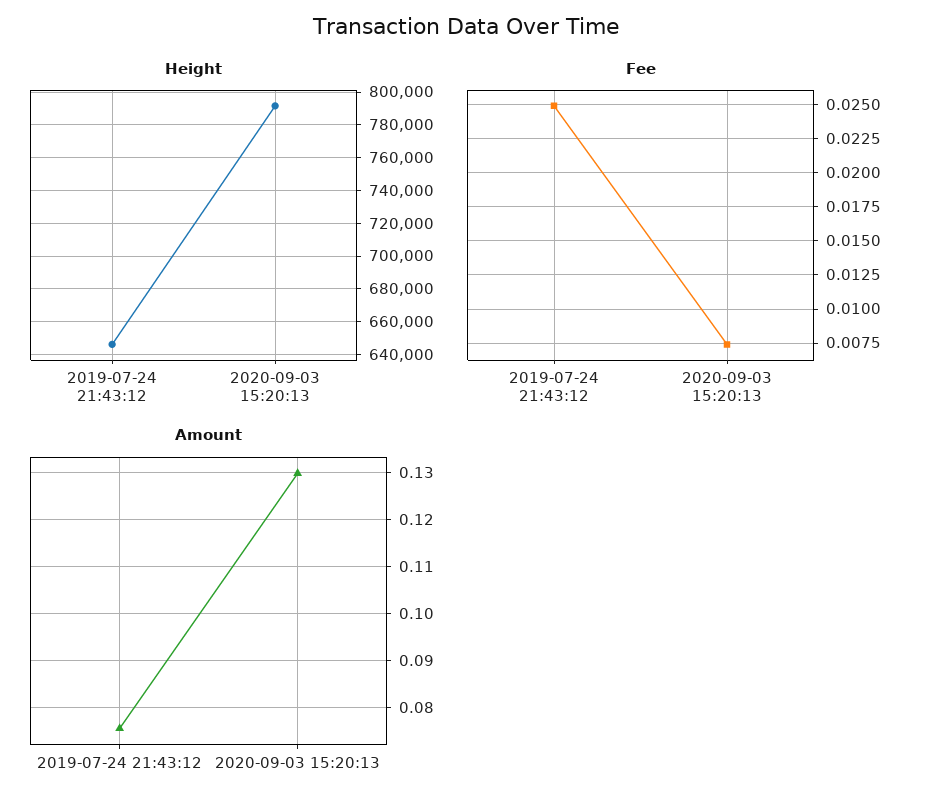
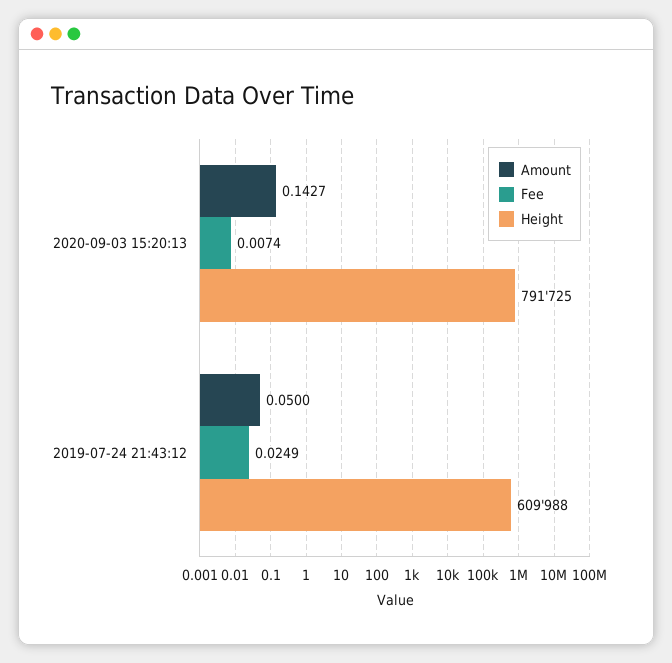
  {
    "Height": {
-     "2019-07-24 21:43:12": 645000,
+     "2019-07-24 21:43:12": 609988,
      "2020-09-03 15:20:13": 791725
    },
    "Fee": {
      "2019-07-24 21:43:12": 0.0249,
      "2020-09-03 15:20:13": 0.0074
    },
    "Amount": {
-     "2019-07-24 21:43:12": 0.076,
+     "2019-07-24 21:43:12": 0.05,
-     "2020-09-03 15:20:13": 0.13
+     "2020-09-03 15:20:13": 0.1427
    }
  }

